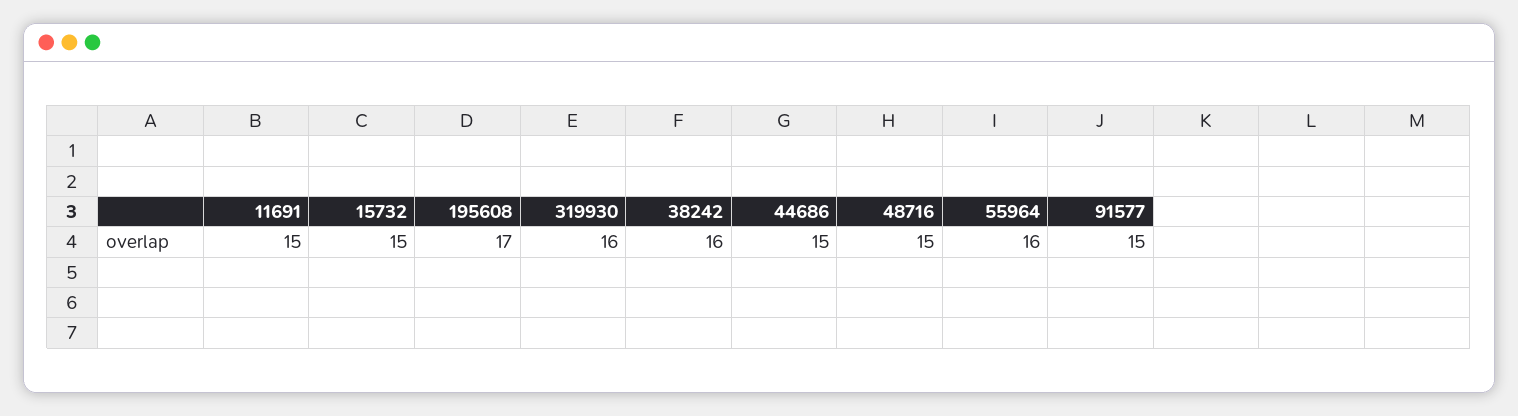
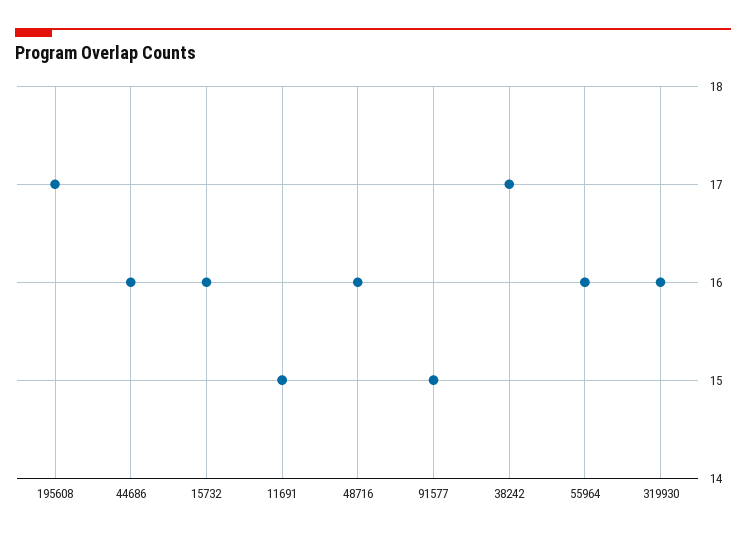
  {
    "11691": 15,
-   "15732": 15,
+   "15732": 16,
    "195608": 17,
    "319930": 16,
-   "38242": 16,
+   "38242": 17,
-   "44686": 15,
+   "44686": 16,
-   "48716": 15,
+   "48716": 16,
    "55964": 16,
    "91577": 15
  }

